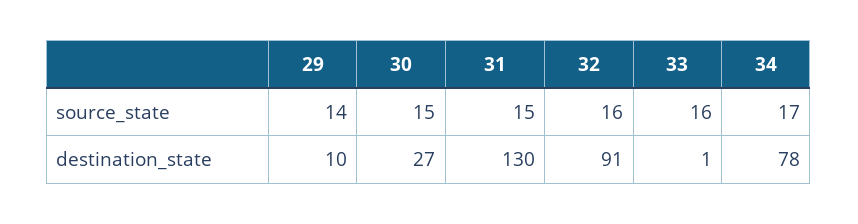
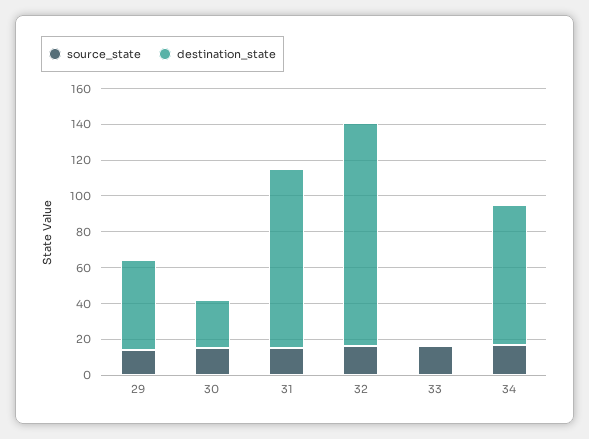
  {
    "source_state": {
      "29": 14,
      "30": 15,
      "31": 15,
      "32": 16,
      "33": 16,
      "34": 17
    },
    "destination_state": {
-     "29": 10,
+     "29": 50,
      "30": 27,
-     "31": 130,
+     "31": 100,
-     "32": 91,
+     "32": 125,
      "33": 1,
      "34": 78
    }
  }

